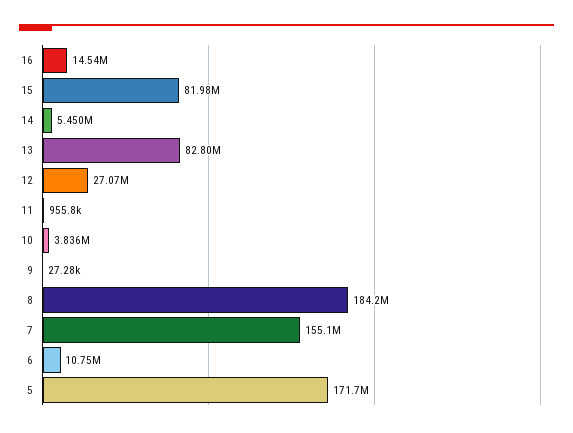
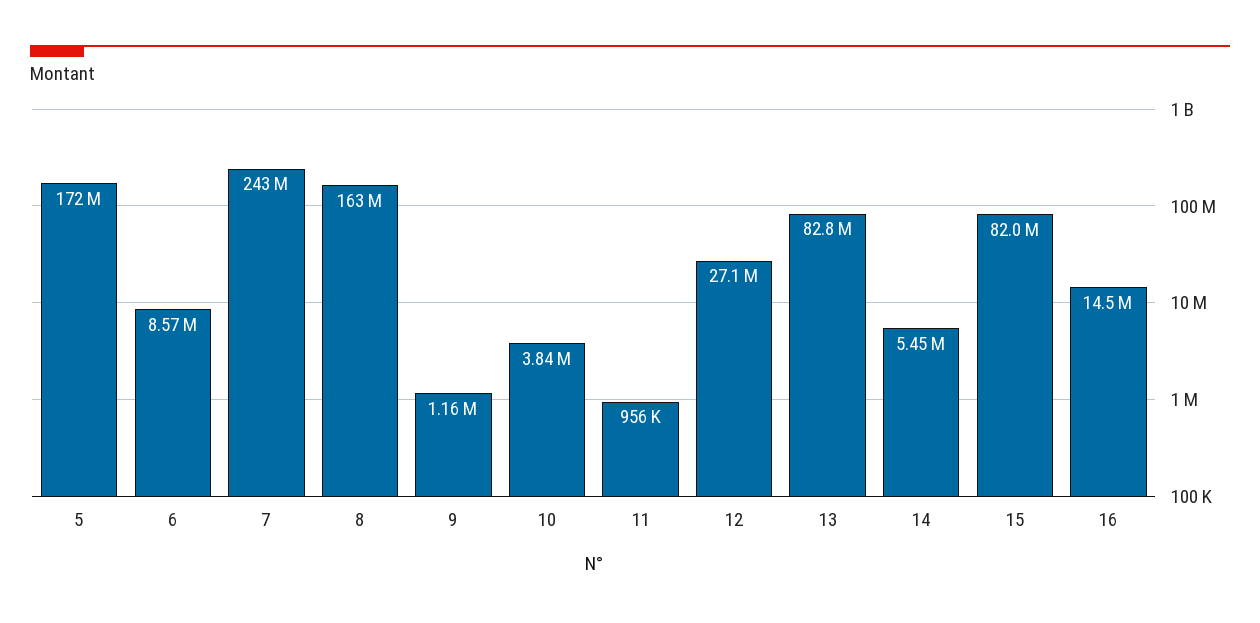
  {
    "16": 14540000,
    "15": 81980000,
    "14": 5450000,
    "13": 82800000,
    "12": 27070000,
    "11": 955800,
    "10": 3836000,
-   "9": 27280,
+   "9": 1160000,
-   "8": 184200000,
+   "8": 163000000,
-   "7": 155100000,
+   "7": 243000000,
-   "6": 10750000,
+   "6": 8570000,
    "5": 171700000
  }

